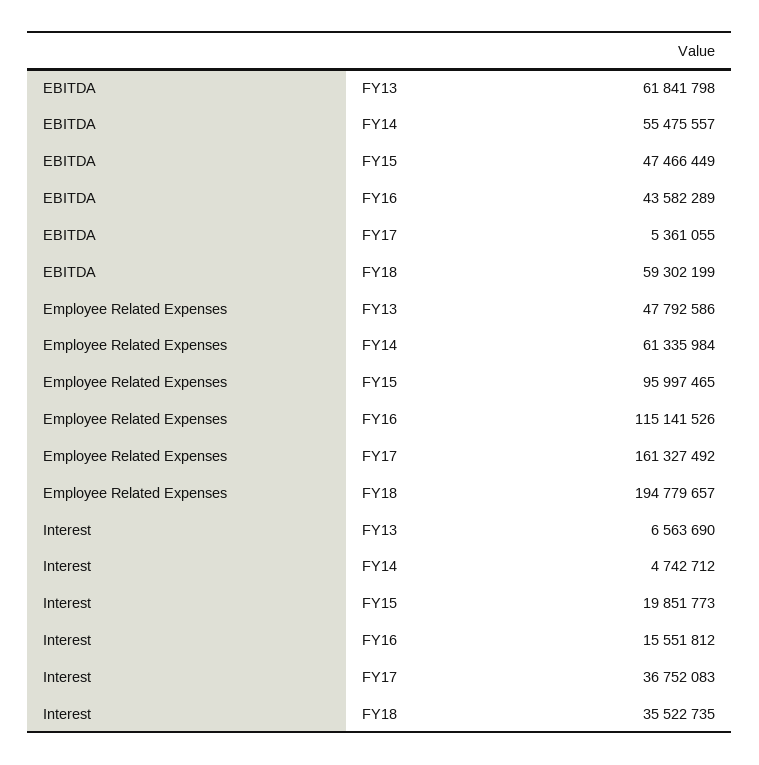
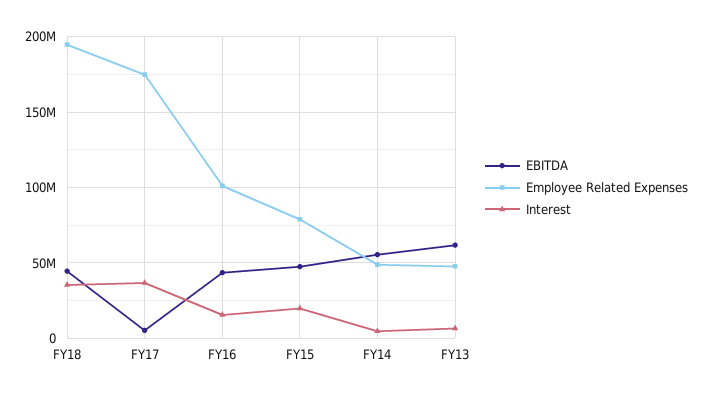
  {
    "EBITDA": {
      "FY13": 61841798,
      "FY14": 55475557,
      "FY15": 47466449,
      "FY16": 43582289,
      "FY17": 5361055,
-     "FY18": 59302199
+     "FY18": 45000000
    },
    "Employee Related Expenses": {
      "FY13": 47792586,
-     "FY14": 61335984,
+     "FY14": 50000000,
-     "FY15": 95997465,
+     "FY15": 80000000,
-     "FY16": 115141526,
+     "FY16": 100000000,
-     "FY17": 161327492,
+     "FY17": 175000000,
      "FY18": 194779657
    },
    "Interest": {
      "FY13": 6563690,
      "FY14": 4742712,
      "FY15": 19851773,
      "FY16": 15551812,
      "FY17": 36752083,
      "FY18": 35522735
    }
  }

